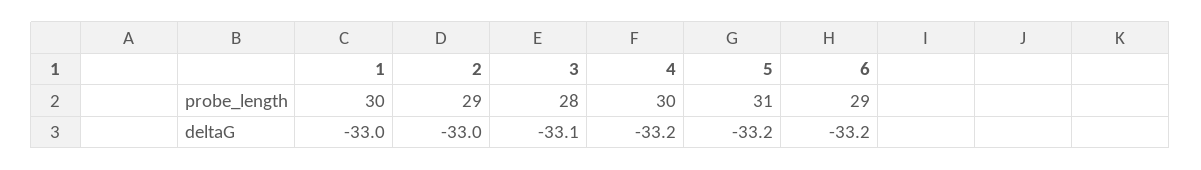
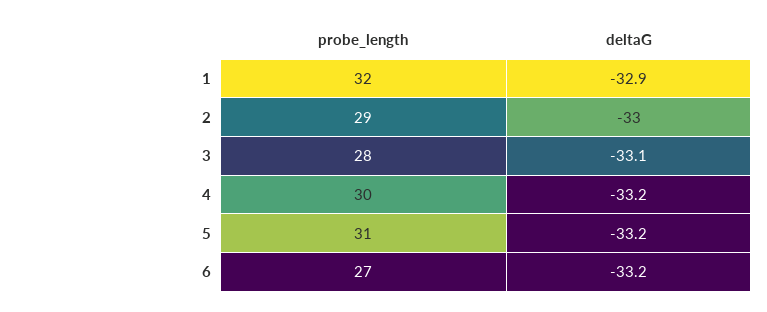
  {
    "1": {
-     "probe_length": 30,
+     "probe_length": 32,
-     "deltaG": -33
+     "deltaG": -32.9
    },
    "2": {
      "probe_length": 29,
      "deltaG": -33
    },
    "3": {
      "probe_length": 28,
      "deltaG": -33.1
    },
    "4": {
      "probe_length": 30,
      "deltaG": -33.2
    },
    "5": {
      "probe_length": 31,
      "deltaG": -33.2
    },
    "6": {
-     "probe_length": 29,
+     "probe_length": 27,
      "deltaG": -33.2
    }
  }

